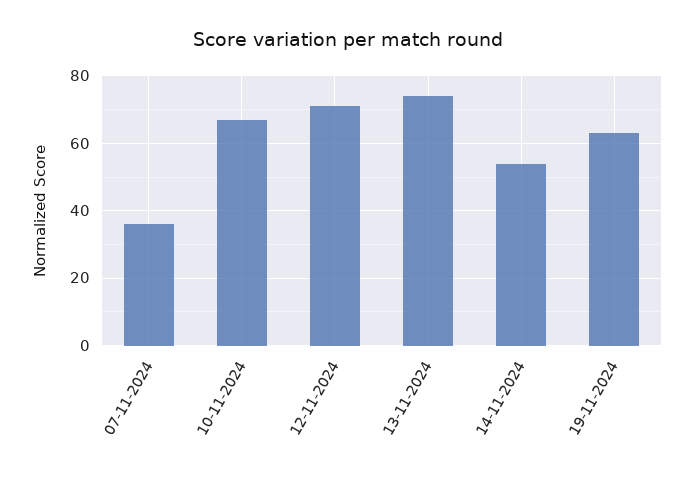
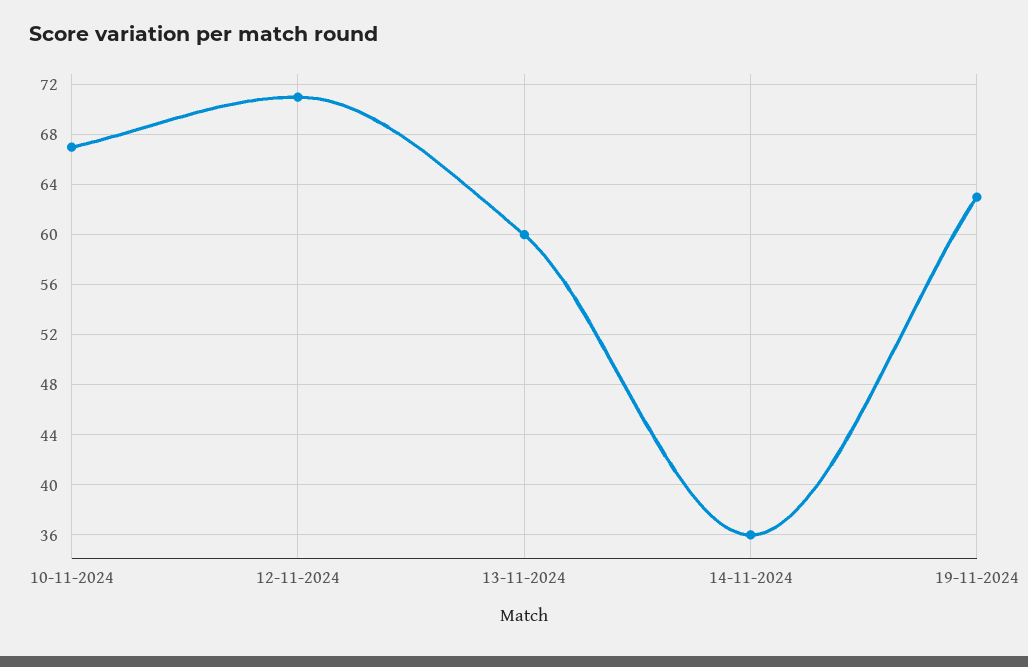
  {
-   "07-11-2024": 35,
    "10-11-2024": 67,
    "12-11-2024": 71,
-   "13-11-2024": 75,
+   "13-11-2024": 60,
-   "14-11-2024": 55,
+   "14-11-2024": 36,
    "19-11-2024": 63
  }

